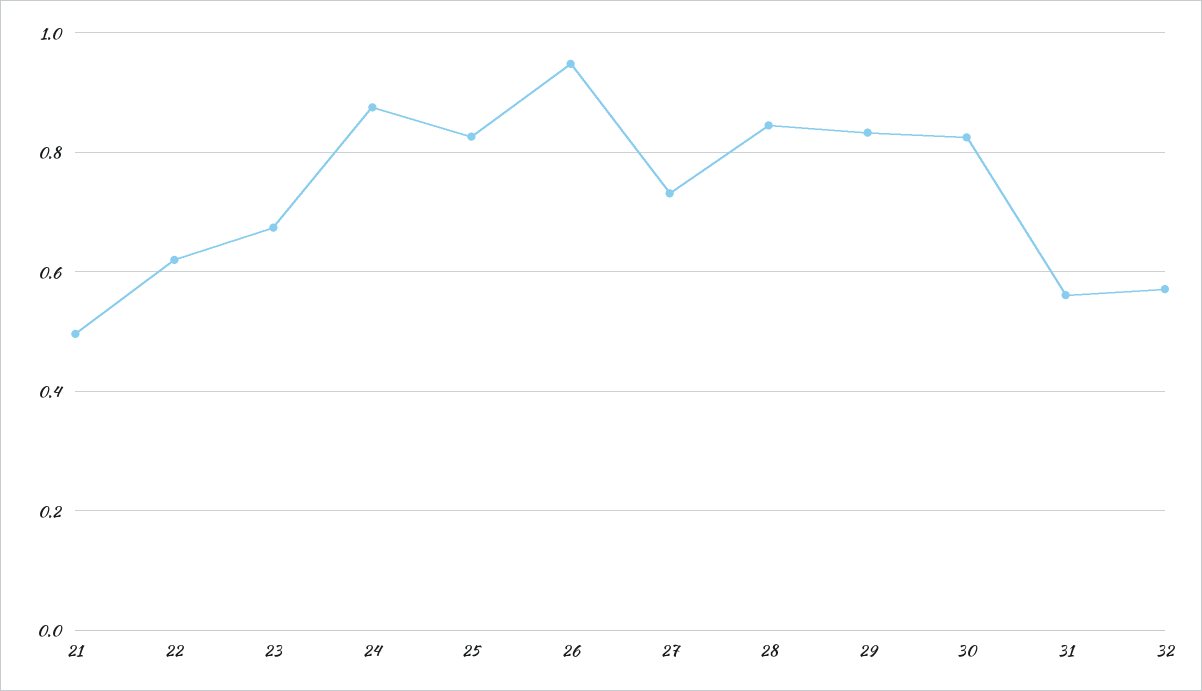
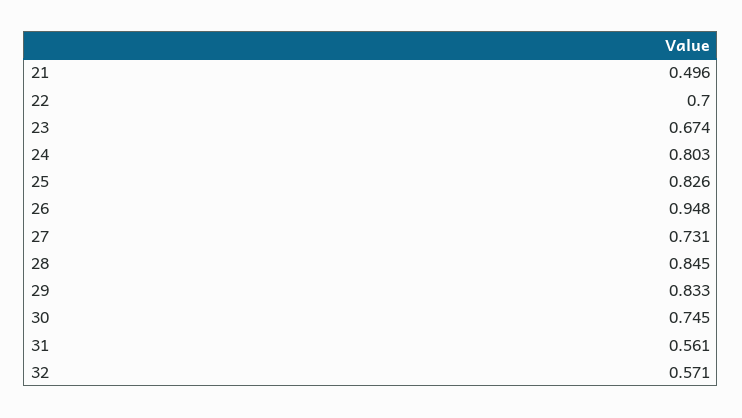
  {
    "21": 0.496,
-   "22": 0.62,
+   "22": 0.7,
    "23": 0.674,
-   "24": 0.88,
+   "24": 0.803,
    "25": 0.826,
    "26": 0.948,
    "27": 0.731,
    "28": 0.845,
    "29": 0.833,
-   "30": 0.82,
+   "30": 0.745,
    "31": 0.561,
    "32": 0.571
  }

